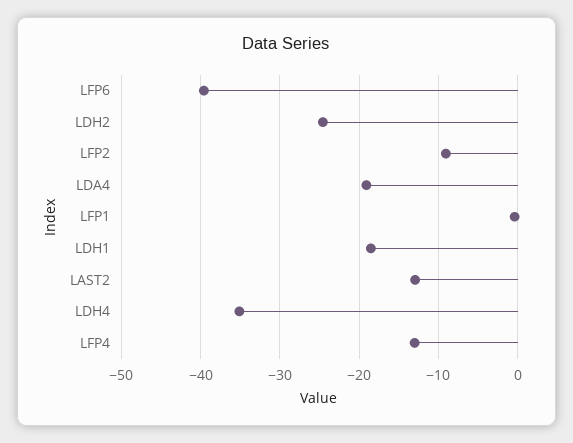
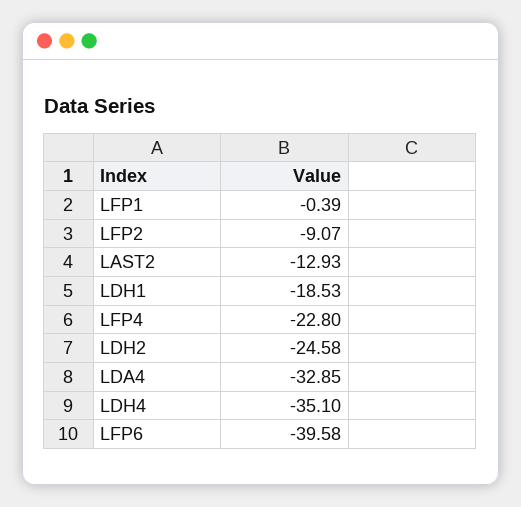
  {
    "LFP6": -39.58,
    "LDH2": -24.58,
    "LFP2": -9.07,
-   "LDA4": -19,
+   "LDA4": -32.85,
    "LFP1": -0.39,
    "LDH1": -18.53,
    "LAST2": -12.93,
    "LDH4": -35.1,
-   "LFP4": -13
+   "LFP4": -22.8
  }

